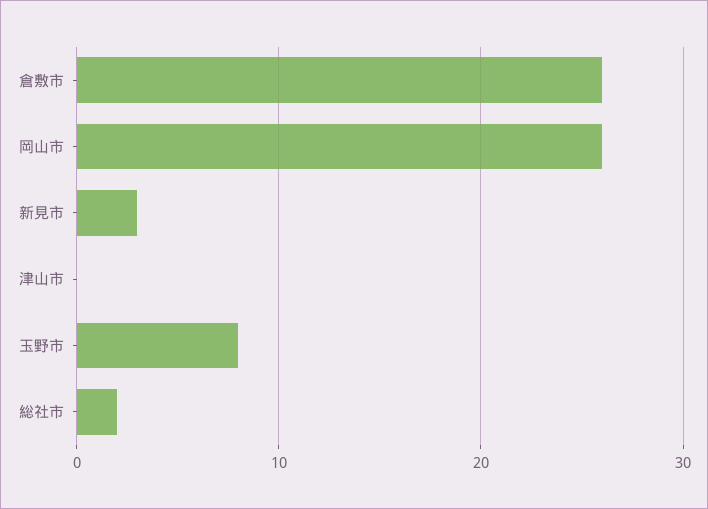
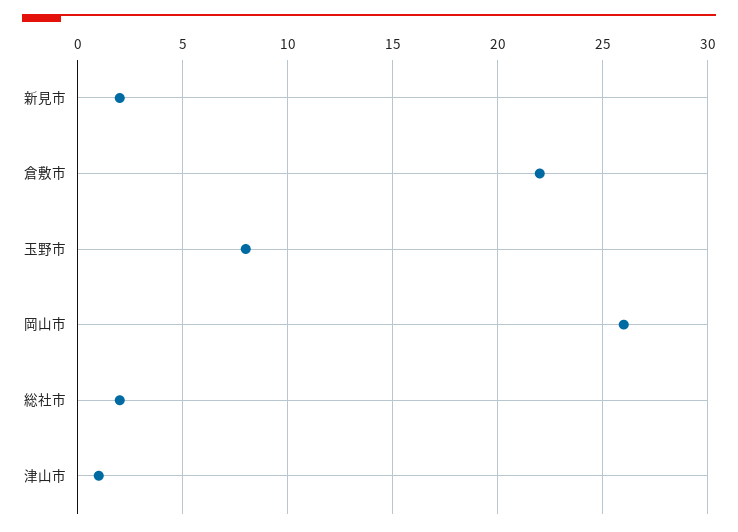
  {
-   "倉敷市": 26,
+   "倉敷市": 22,
    "岡山市": 26,
-   "新見市": 3,
+   "新見市": 2,
-   "津山市": 0,
+   "津山市": 1,
    "玉野市": 8,
    "総社市": 2
  }

